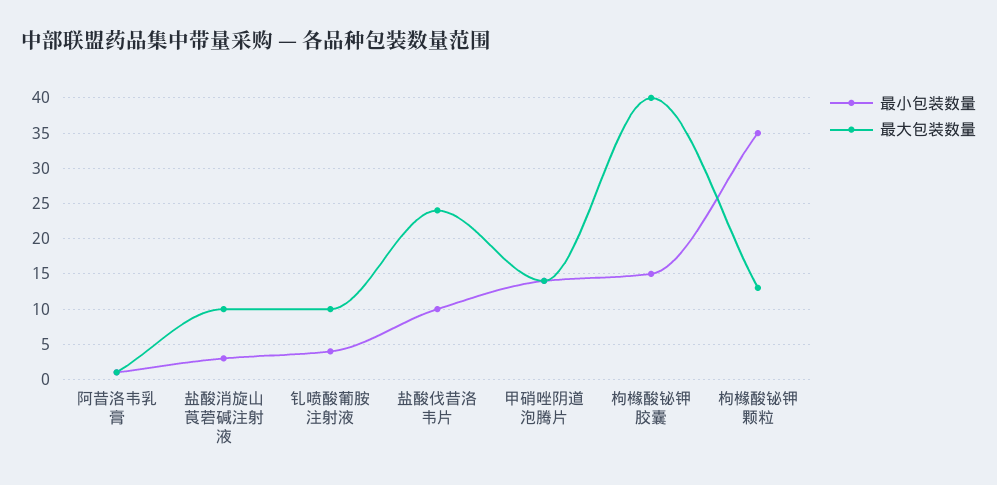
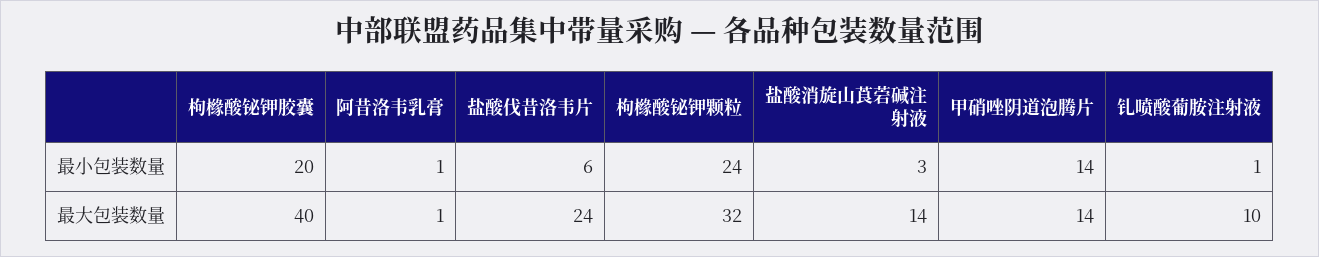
  {
    "最小包装数量": {
      "阿昔洛韦乳膏": 1,
      "盐酸消旋山莨菪碱注射液": 3,
-     "钆喷酸葡胺注射液": 4,
+     "钆喷酸葡胺注射液": 1,
-     "盐酸伐昔洛韦片": 10,
+     "盐酸伐昔洛韦片": 6,
      "甲硝唑阴道泡腾片": 14,
-     "枸橼酸铋钾胶囊": 15,
+     "枸橼酸铋钾胶囊": 20,
-     "枸橼酸铋钾颗粒": 35
+     "枸橼酸铋钾颗粒": 24
    },
    "最大包装数量": {
      "阿昔洛韦乳膏": 1,
-     "盐酸消旋山莨菪碱注射液": 10,
+     "盐酸消旋山莨菪碱注射液": 14,
      "钆喷酸葡胺注射液": 10,
      "盐酸伐昔洛韦片": 24,
      "甲硝唑阴道泡腾片": 14,
      "枸橼酸铋钾胶囊": 40,
-     "枸橼酸铋钾颗粒": 13
+     "枸橼酸铋钾颗粒": 32
    }
  }

